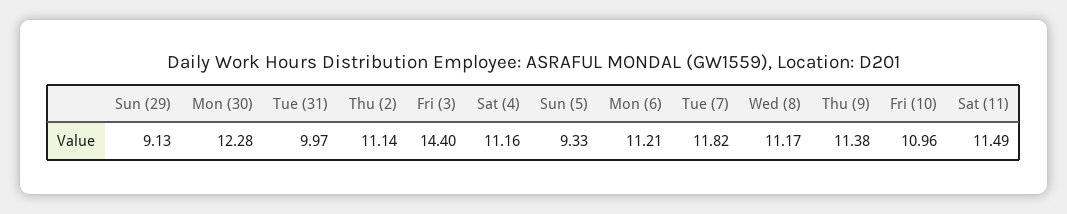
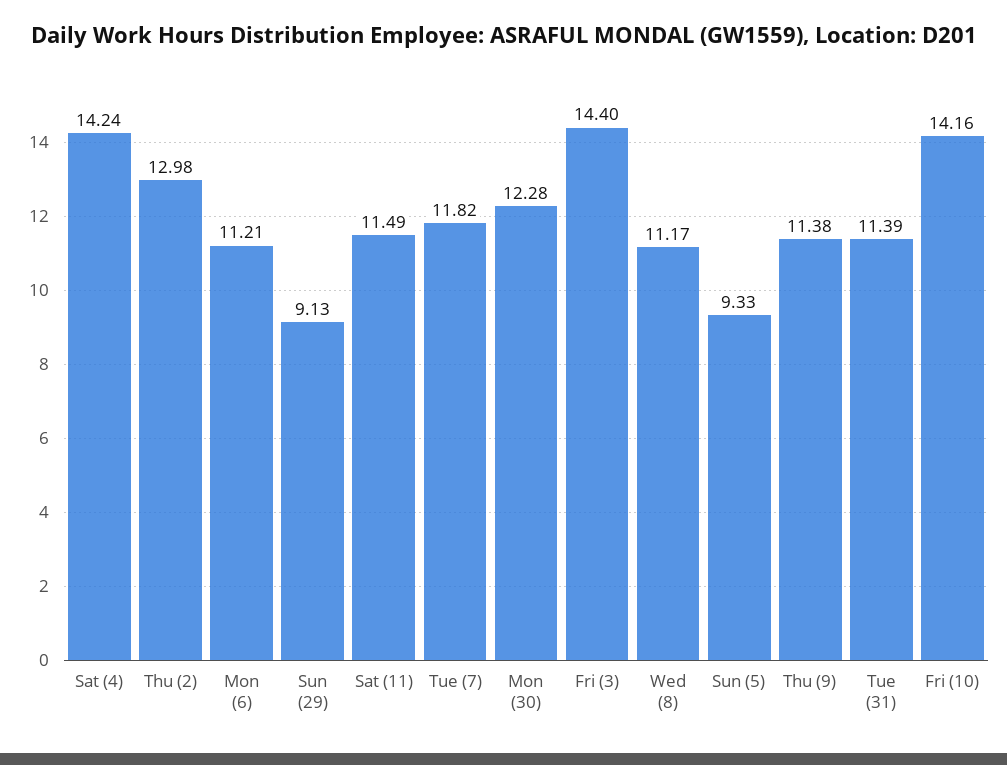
  {
    "Sun (29)": 9.13,
    "Mon (30)": 12.28,
-   "Tue (31)": 9.97,
+   "Tue (31)": 11.39,
-   "Thu (2)": 11.14,
+   "Thu (2)": 12.98,
    "Fri (3)": 14.4,
-   "Sat (4)": 11.16,
+   "Sat (4)": 14.24,
    "Sun (5)": 9.33,
    "Mon (6)": 11.21,
    "Tue (7)": 11.82,
    "Wed (8)": 11.17,
    "Thu (9)": 11.38,
-   "Fri (10)": 10.96,
+   "Fri (10)": 14.16,
    "Sat (11)": 11.49
  }

